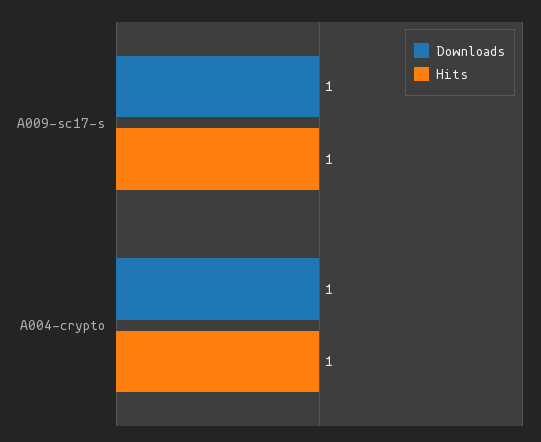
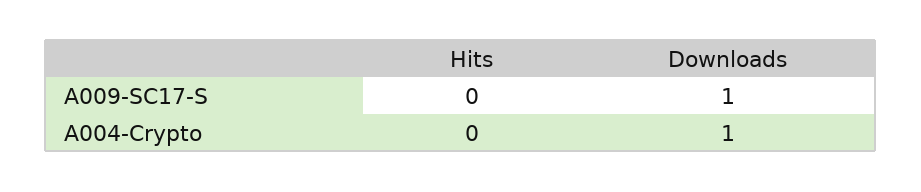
  {
    "Downloads": {
      "A009-sc17-s": 1,
      "A004-crypto": 1
    },
    "Hits": {
-     "A009-sc17-s": 1,
+     "A009-sc17-s": 0,
-     "A004-crypto": 1
+     "A004-crypto": 0
    }
  }

